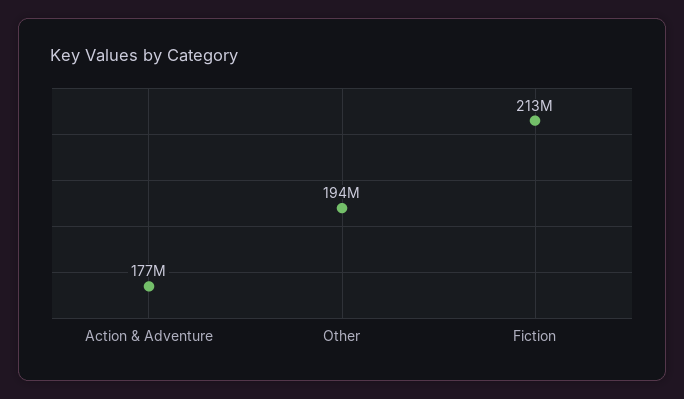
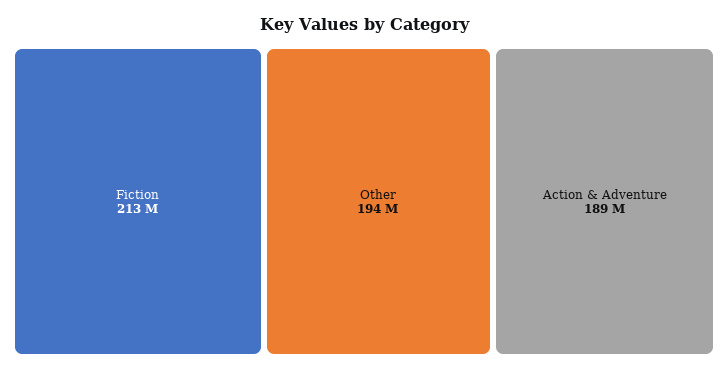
  {
-   "Action & Adventure": 177000000,
+   "Action & Adventure": 189000000,
    "Other": 194000000,
    "Fiction": 213000000
  }

